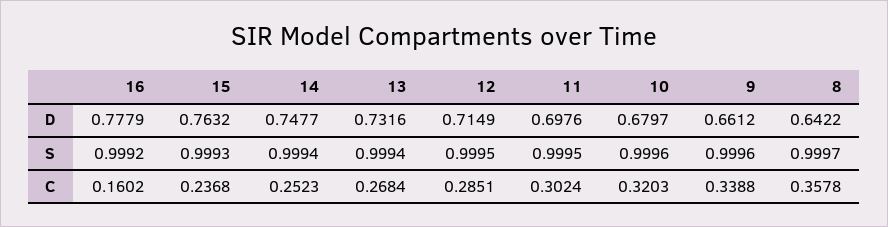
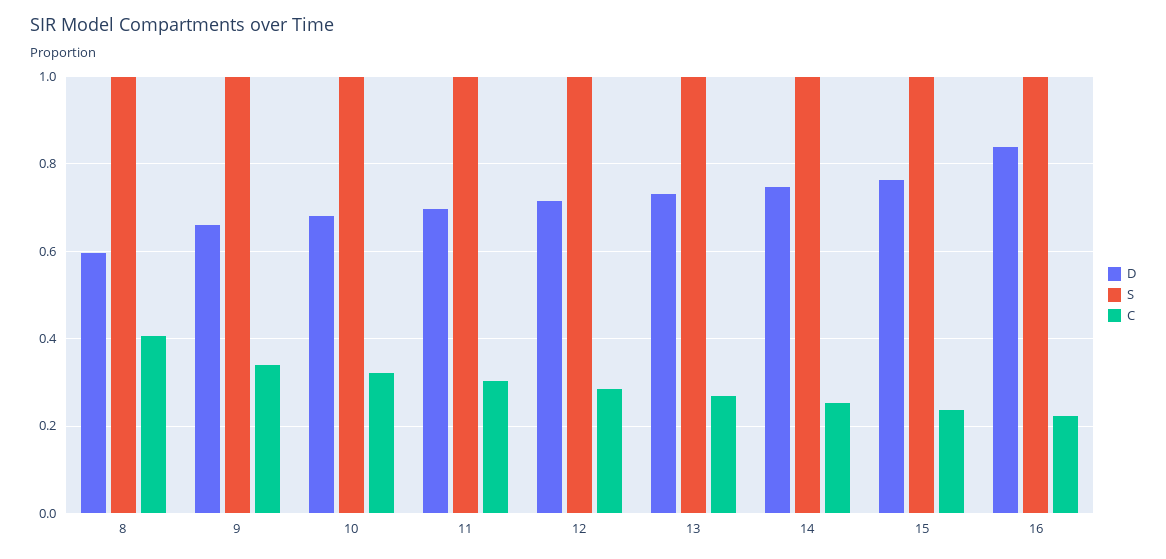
  {
    "D": {
-     "16": 0.7779,
+     "16": 0.84,
      "15": 0.7632,
      "14": 0.7477,
      "13": 0.7316,
      "12": 0.7149,
      "11": 0.6976,
      "10": 0.6797,
      "9": 0.6612,
-     "8": 0.6422
+     "8": 0.6
    },
    "S": {
      "16": 0.9992,
      "15": 0.9993,
      "14": 0.9994,
      "13": 0.9994,
      "12": 0.9995,
      "11": 0.9995,
      "10": 0.9996,
      "9": 0.9996,
      "8": 0.9997
    },
    "C": {
-     "16": 0.1602,
+     "16": 0.22,
      "15": 0.2368,
      "14": 0.2523,
      "13": 0.2684,
      "12": 0.2851,
      "11": 0.3024,
      "10": 0.3203,
      "9": 0.3388,
-     "8": 0.3578
+     "8": 0.4
    }
  }

